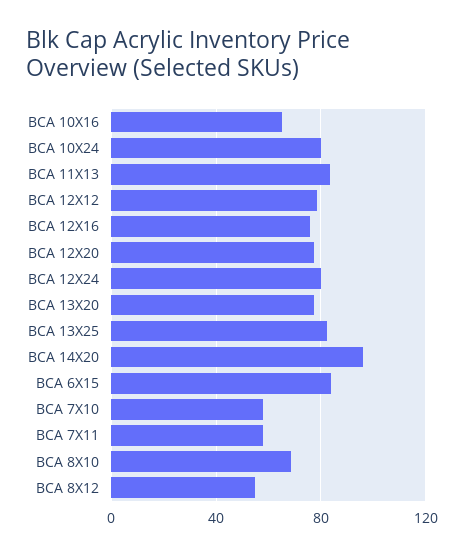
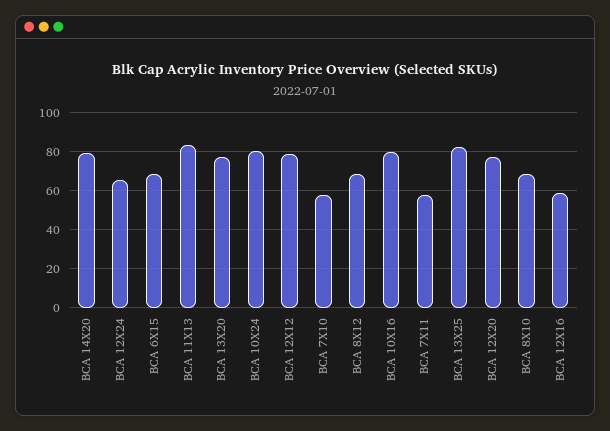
  {
-   "BCA 10X16": 65,
+   "BCA 10X16": 80,
    "BCA 10X24": 80,
    "BCA 11X13": 85,
    "BCA 12X12": 80,
-   "BCA 12X16": 75,
+   "BCA 12X16": 60,
    "BCA 12X20": 75,
-   "BCA 12X24": 80,
+   "BCA 12X24": 65,
    "BCA 13X20": 75,
    "BCA 13X25": 80,
-   "BCA 14X20": 95,
+   "BCA 14X20": 80,
-   "BCA 6X15": 85,
+   "BCA 6X15": 70,
    "BCA 7X10": 60,
    "BCA 7X11": 60,
    "BCA 8X10": 70,
-   "BCA 8X12": 55
+   "BCA 8X12": 70
  }

